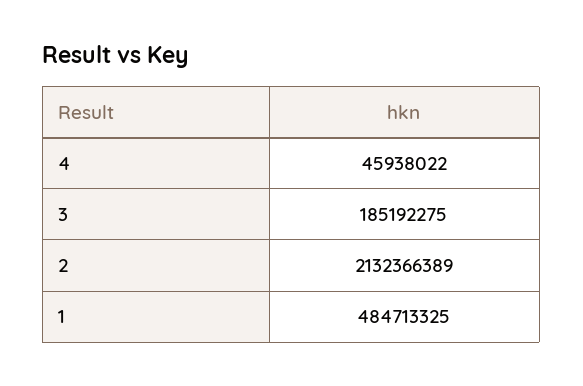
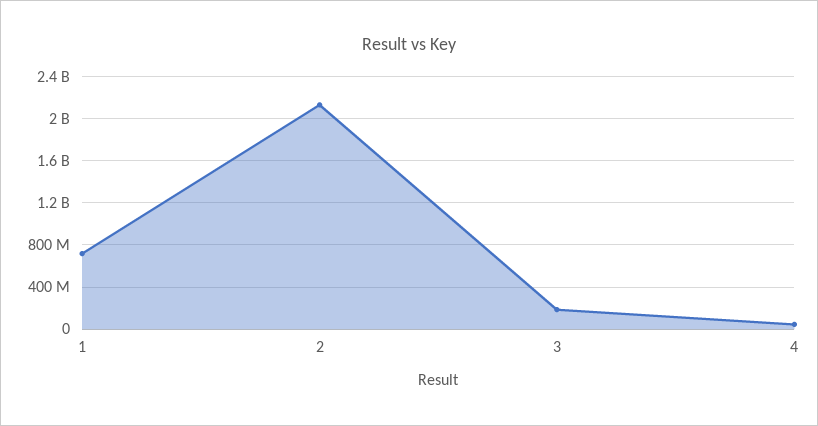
  {
    "4": 45938022,
    "3": 185192275,
    "2": 2132366389,
-   "1": 484713325
+   "1": 700000000
  }

